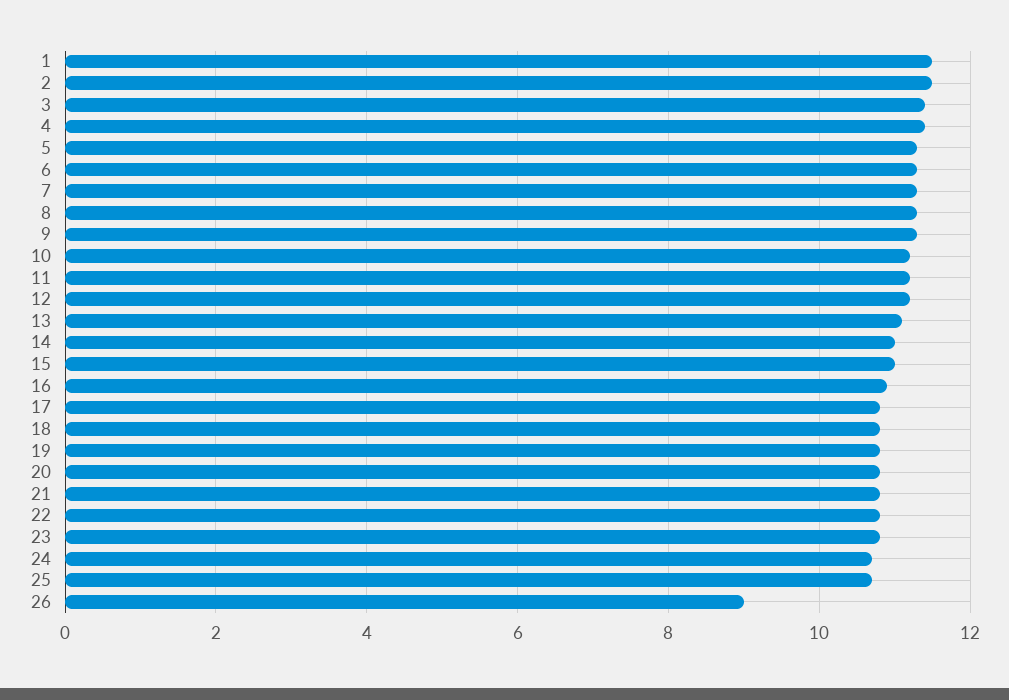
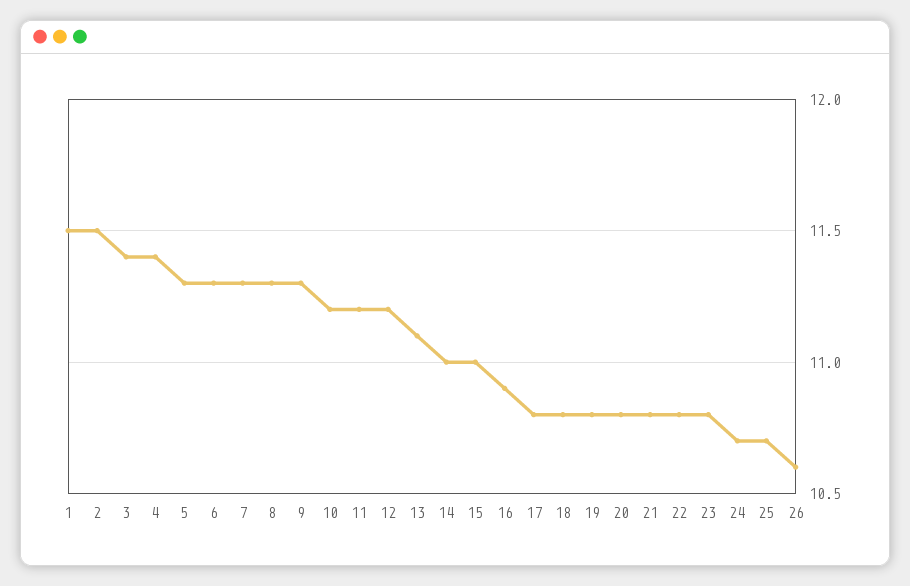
  {
    "1": 11.5,
    "2": 11.5,
    "3": 11.4,
    "4": 11.4,
    "5": 11.3,
    "6": 11.3,
    "7": 11.3,
    "8": 11.3,
    "9": 11.3,
    "10": 11.2,
    "11": 11.2,
    "12": 11.2,
    "13": 11.1,
    "14": 11,
    "15": 11,
    "16": 10.9,
    "17": 10.8,
    "18": 10.8,
    "19": 10.8,
    "20": 10.8,
    "21": 10.8,
    "22": 10.8,
    "23": 10.8,
    "24": 10.7,
    "25": 10.7,
-   "26": 9
+   "26": 10.6
  }

